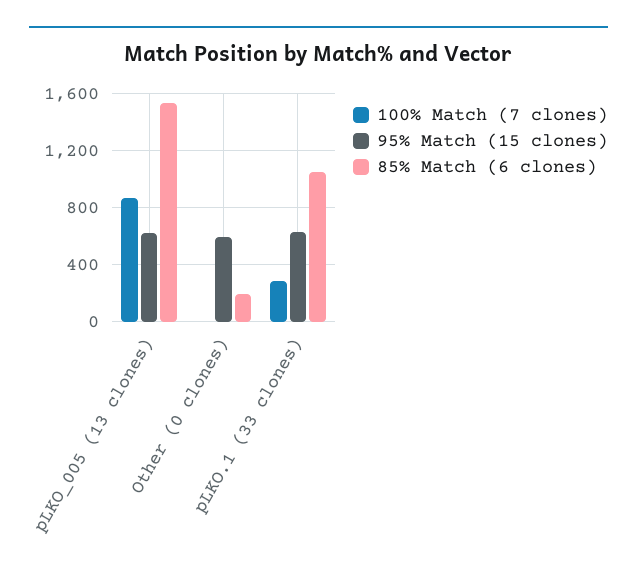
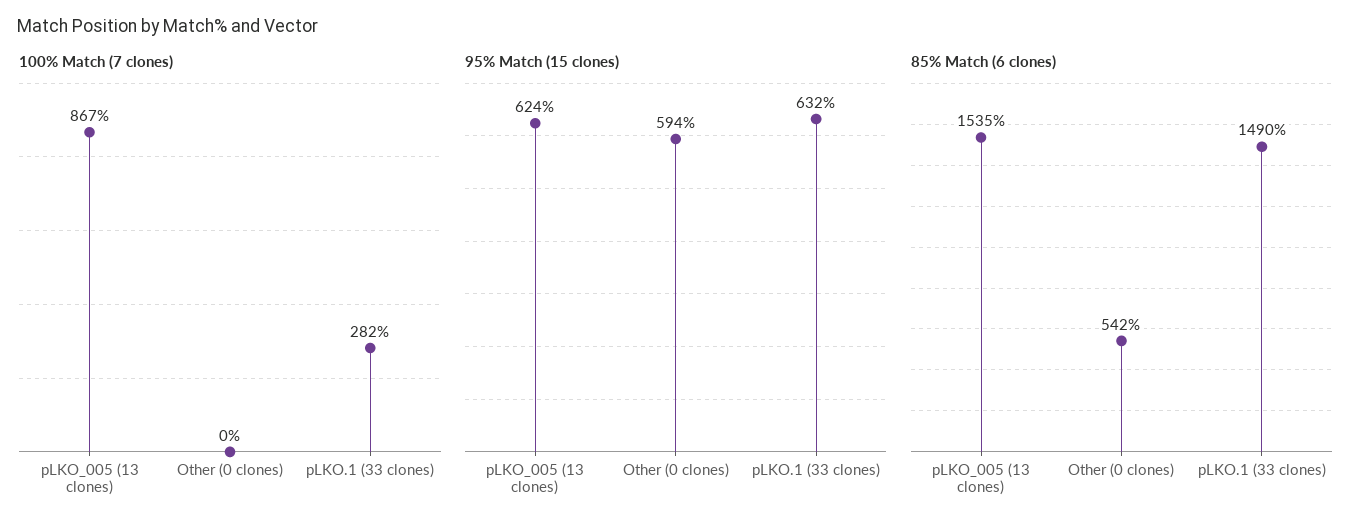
  {
    "100% Match (7 clones)": {
      "pLKO_005 (13 clones)": 867,
      "Other (0 clones)": 0,
      "pLKO.1 (33 clones)": 282
    },
    "95% Match (15 clones)": {
      "pLKO_005 (13 clones)": 624,
      "Other (0 clones)": 594,
      "pLKO.1 (33 clones)": 632
    },
    "85% Match (6 clones)": {
      "pLKO_005 (13 clones)": 1535,
-     "Other (0 clones)": 200,
+     "Other (0 clones)": 542,
-     "pLKO.1 (33 clones)": 1050
+     "pLKO.1 (33 clones)": 1490
    }
  }

